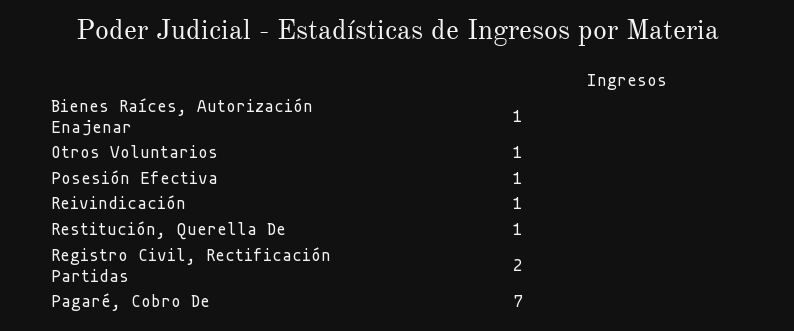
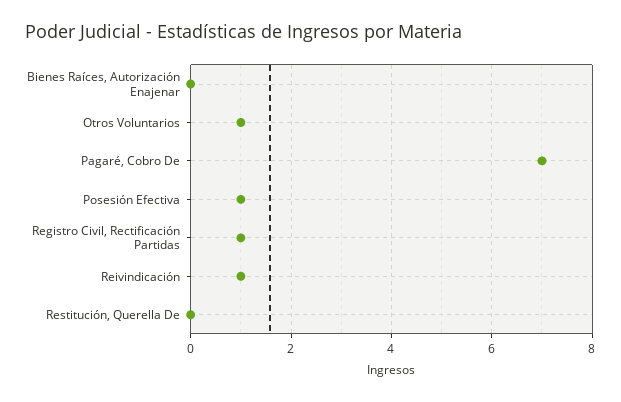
  {
-   "Bienes Raíces, Autorización Enajenar": 1,
+   "Bienes Raíces, Autorización Enajenar": 0,
    "Otros Voluntarios": 1,
    "Posesión Efectiva": 1,
    "Reivindicación": 1,
-   "Restitución, Querella De": 1,
+   "Restitución, Querella De": 0,
-   "Registro Civil, Rectificación Partidas": 2,
+   "Registro Civil, Rectificación Partidas": 1,
    "Pagaré, Cobro De": 7
  }

